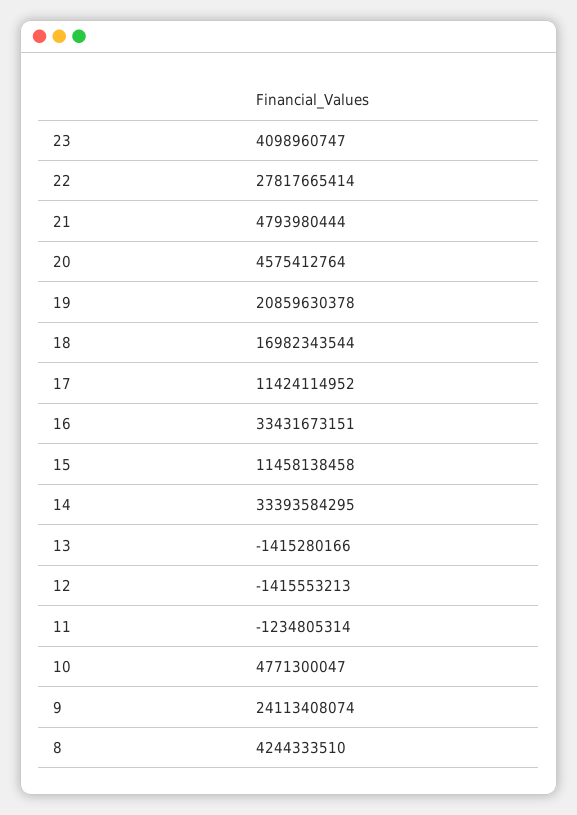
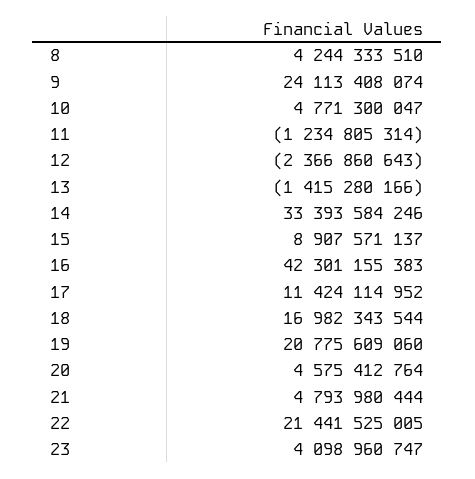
  {
    "23": 4098960747,
-   "22": 27817665414,
+   "22": 21441525005,
    "21": 4793980444,
    "20": 4575412764,
-   "19": 20859630378,
+   "19": 20775609060,
    "18": 16982343544,
    "17": 11424114952,
-   "16": 33431673151,
+   "16": 42301155383,
-   "15": 11458138458,
+   "15": 8907571137,
-   "14": 33393584295,
+   "14": 33393584246,
    "13": -1415280166,
-   "12": -1415553213,
+   "12": -2366860643,
    "11": -1234805314,
    "10": 4771300047,
    "9": 24113408074,
    "8": 4244333510
  }

